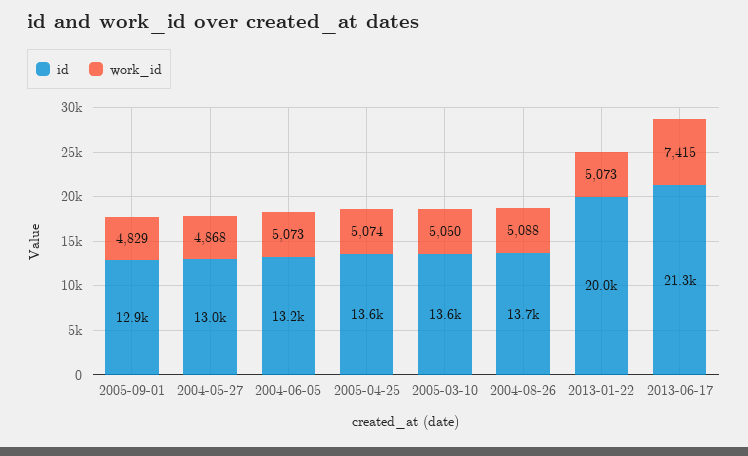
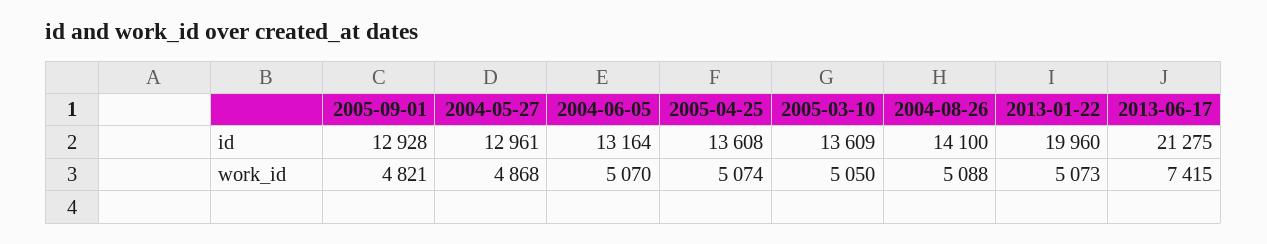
  {
    "id": {
      "2005-09-01": 12928,
      "2004-05-27": 12961,
      "2004-06-05": 13164,
      "2005-04-25": 13608,
      "2005-03-10": 13609,
-     "2004-08-26": 13700,
+     "2004-08-26": 14100,
      "2013-01-22": 19960,
      "2013-06-17": 21275
    },
    "work_id": {
-     "2005-09-01": 4829,
+     "2005-09-01": 4821,
      "2004-05-27": 4868,
-     "2004-06-05": 5073,
+     "2004-06-05": 5070,
      "2005-04-25": 5074,
      "2005-03-10": 5050,
      "2004-08-26": 5088,
      "2013-01-22": 5073,
      "2013-06-17": 7415
    }
  }

